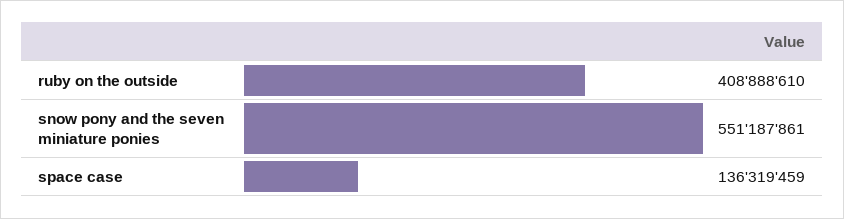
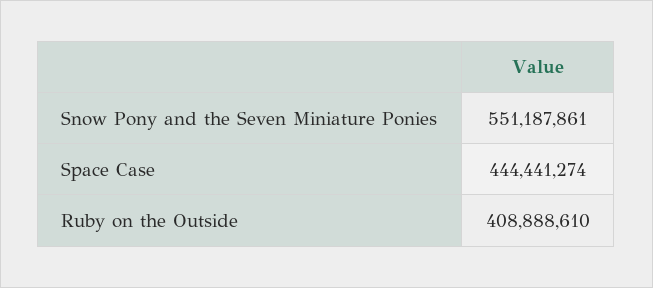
  {
    "ruby on the outside": 408888610,
    "snow pony and the seven miniature ponies": 551187861,
-   "space case": 136319459
+   "space case": 444441274
  }

